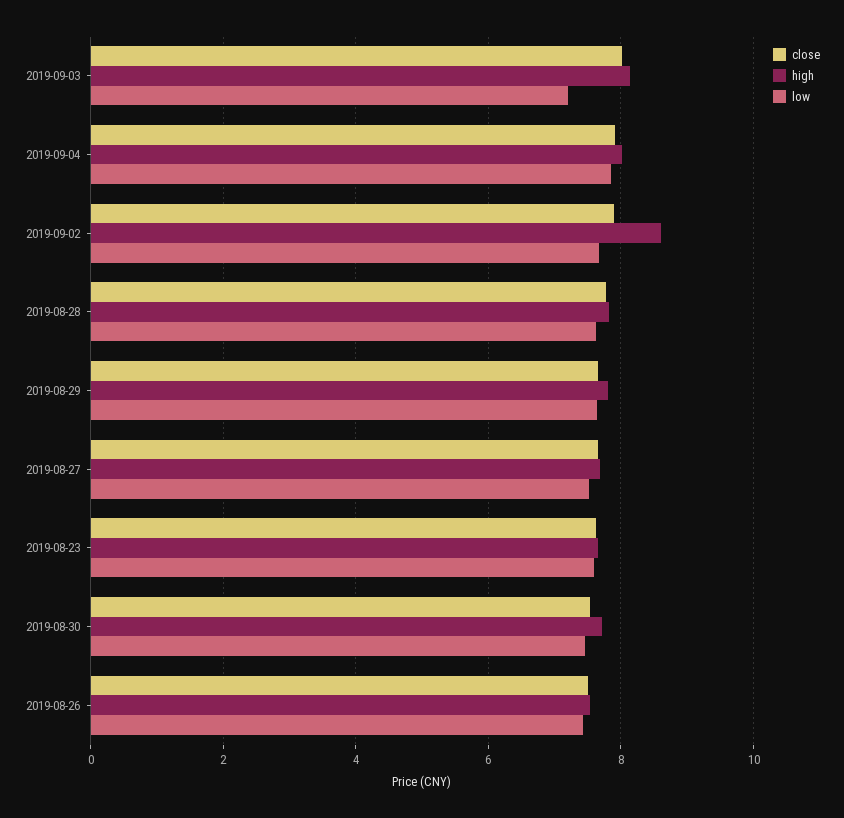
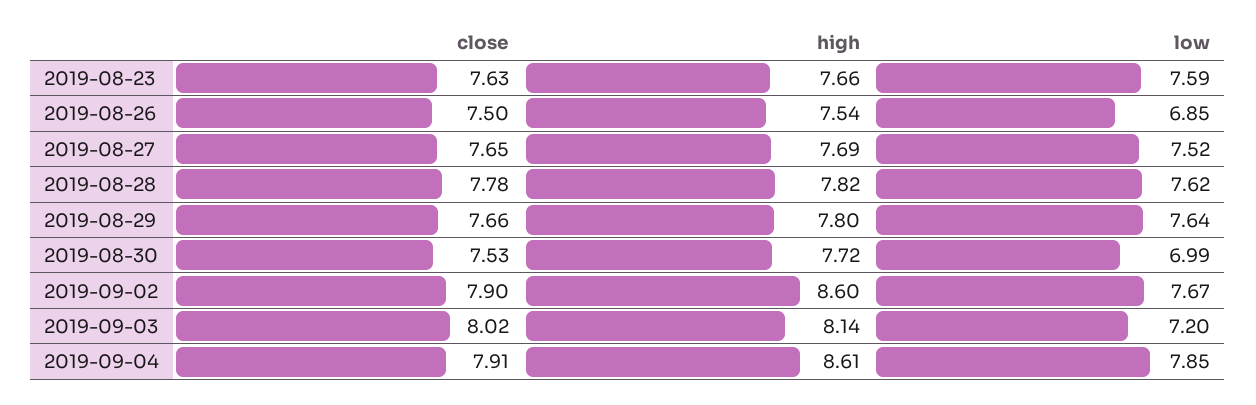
  {
    "close": {
      "2019-09-03": 8.02,
      "2019-09-04": 7.91,
      "2019-09-02": 7.9,
      "2019-08-28": 7.78,
      "2019-08-29": 7.66,
      "2019-08-27": 7.65,
      "2019-08-23": 7.63,
      "2019-08-30": 7.53,
      "2019-08-26": 7.5
    },
    "high": {
      "2019-09-03": 8.14,
-     "2019-09-04": 8,
+     "2019-09-04": 8.61,
      "2019-09-02": 8.6,
      "2019-08-28": 7.82,
      "2019-08-29": 7.8,
      "2019-08-27": 7.69,
      "2019-08-23": 7.66,
      "2019-08-30": 7.72,
      "2019-08-26": 7.54
    },
    "low": {
      "2019-09-03": 7.2,
      "2019-09-04": 7.85,
      "2019-09-02": 7.67,
      "2019-08-28": 7.62,
      "2019-08-29": 7.64,
      "2019-08-27": 7.52,
      "2019-08-23": 7.59,
-     "2019-08-30": 7.4,
+     "2019-08-30": 6.99,
-     "2019-08-26": 7.4
+     "2019-08-26": 6.85
    }
  }

